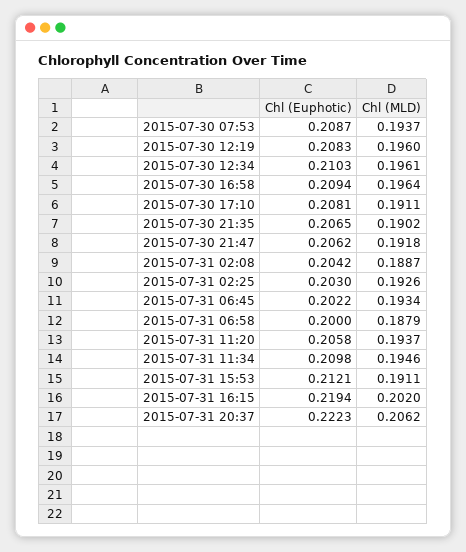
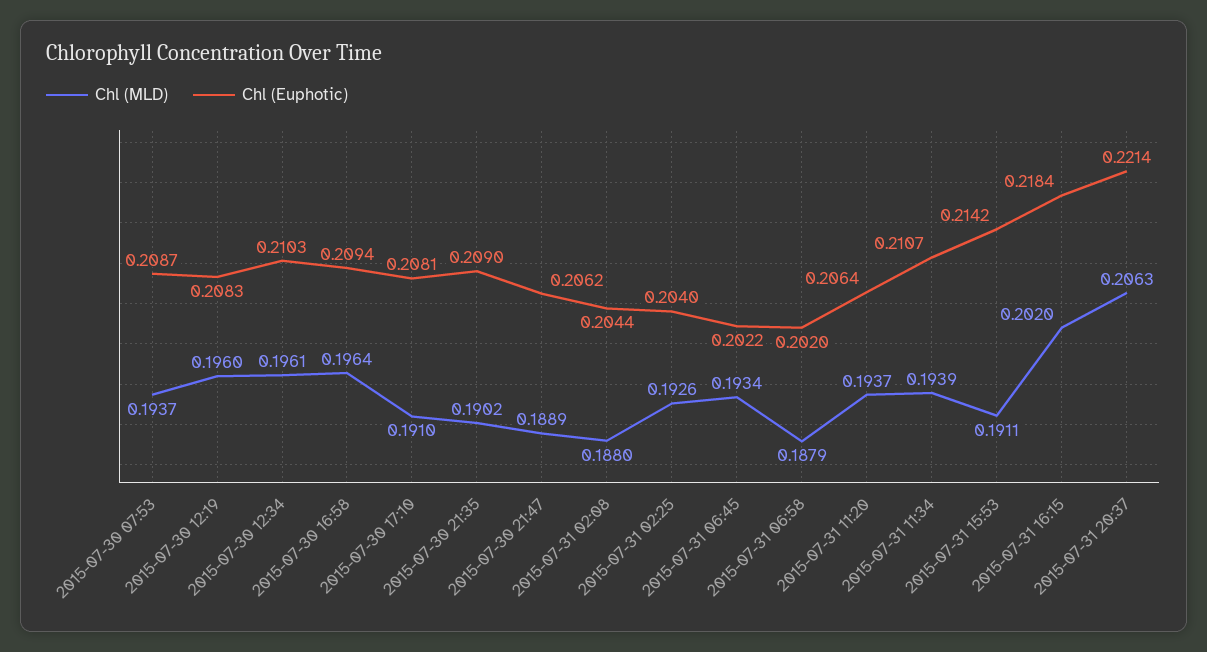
  {
    "Chl (Euphotic)": {
      "2015-07-30 07:53": 0.2087,
      "2015-07-30 12:19": 0.2083,
      "2015-07-30 12:34": 0.2103,
      "2015-07-30 16:58": 0.2094,
      "2015-07-30 17:10": 0.2081,
-     "2015-07-30 21:35": 0.2065,
+     "2015-07-30 21:35": 0.209,
      "2015-07-30 21:47": 0.2062,
-     "2015-07-31 02:08": 0.2042,
+     "2015-07-31 02:08": 0.2044,
-     "2015-07-31 02:25": 0.203,
+     "2015-07-31 02:25": 0.204,
      "2015-07-31 06:45": 0.2022,
-     "2015-07-31 06:58": 0.2,
+     "2015-07-31 06:58": 0.202,
-     "2015-07-31 11:20": 0.2058,
+     "2015-07-31 11:20": 0.2064,
-     "2015-07-31 11:34": 0.2098,
+     "2015-07-31 11:34": 0.2107,
-     "2015-07-31 15:53": 0.2121,
+     "2015-07-31 15:53": 0.2142,
-     "2015-07-31 16:15": 0.2194,
+     "2015-07-31 16:15": 0.2184,
-     "2015-07-31 20:37": 0.2223
+     "2015-07-31 20:37": 0.2214
    },
    "Chl (MLD)": {
      "2015-07-30 07:53": 0.1937,
      "2015-07-30 12:19": 0.196,
      "2015-07-30 12:34": 0.1961,
      "2015-07-30 16:58": 0.1964,
-     "2015-07-30 17:10": 0.1911,
+     "2015-07-30 17:10": 0.191,
      "2015-07-30 21:35": 0.1902,
-     "2015-07-30 21:47": 0.1918,
+     "2015-07-30 21:47": 0.1889,
-     "2015-07-31 02:08": 0.1887,
+     "2015-07-31 02:08": 0.188,
      "2015-07-31 02:25": 0.1926,
      "2015-07-31 06:45": 0.1934,
      "2015-07-31 06:58": 0.1879,
      "2015-07-31 11:20": 0.1937,
-     "2015-07-31 11:34": 0.1946,
+     "2015-07-31 11:34": 0.1939,
      "2015-07-31 15:53": 0.1911,
      "2015-07-31 16:15": 0.202,
-     "2015-07-31 20:37": 0.2062
+     "2015-07-31 20:37": 0.2063
    }
  }

